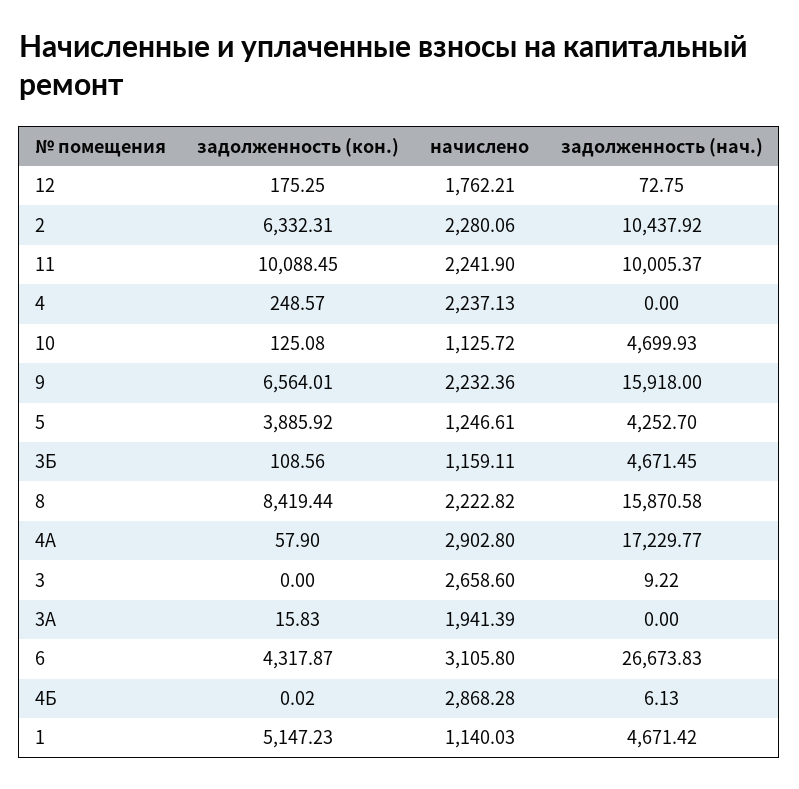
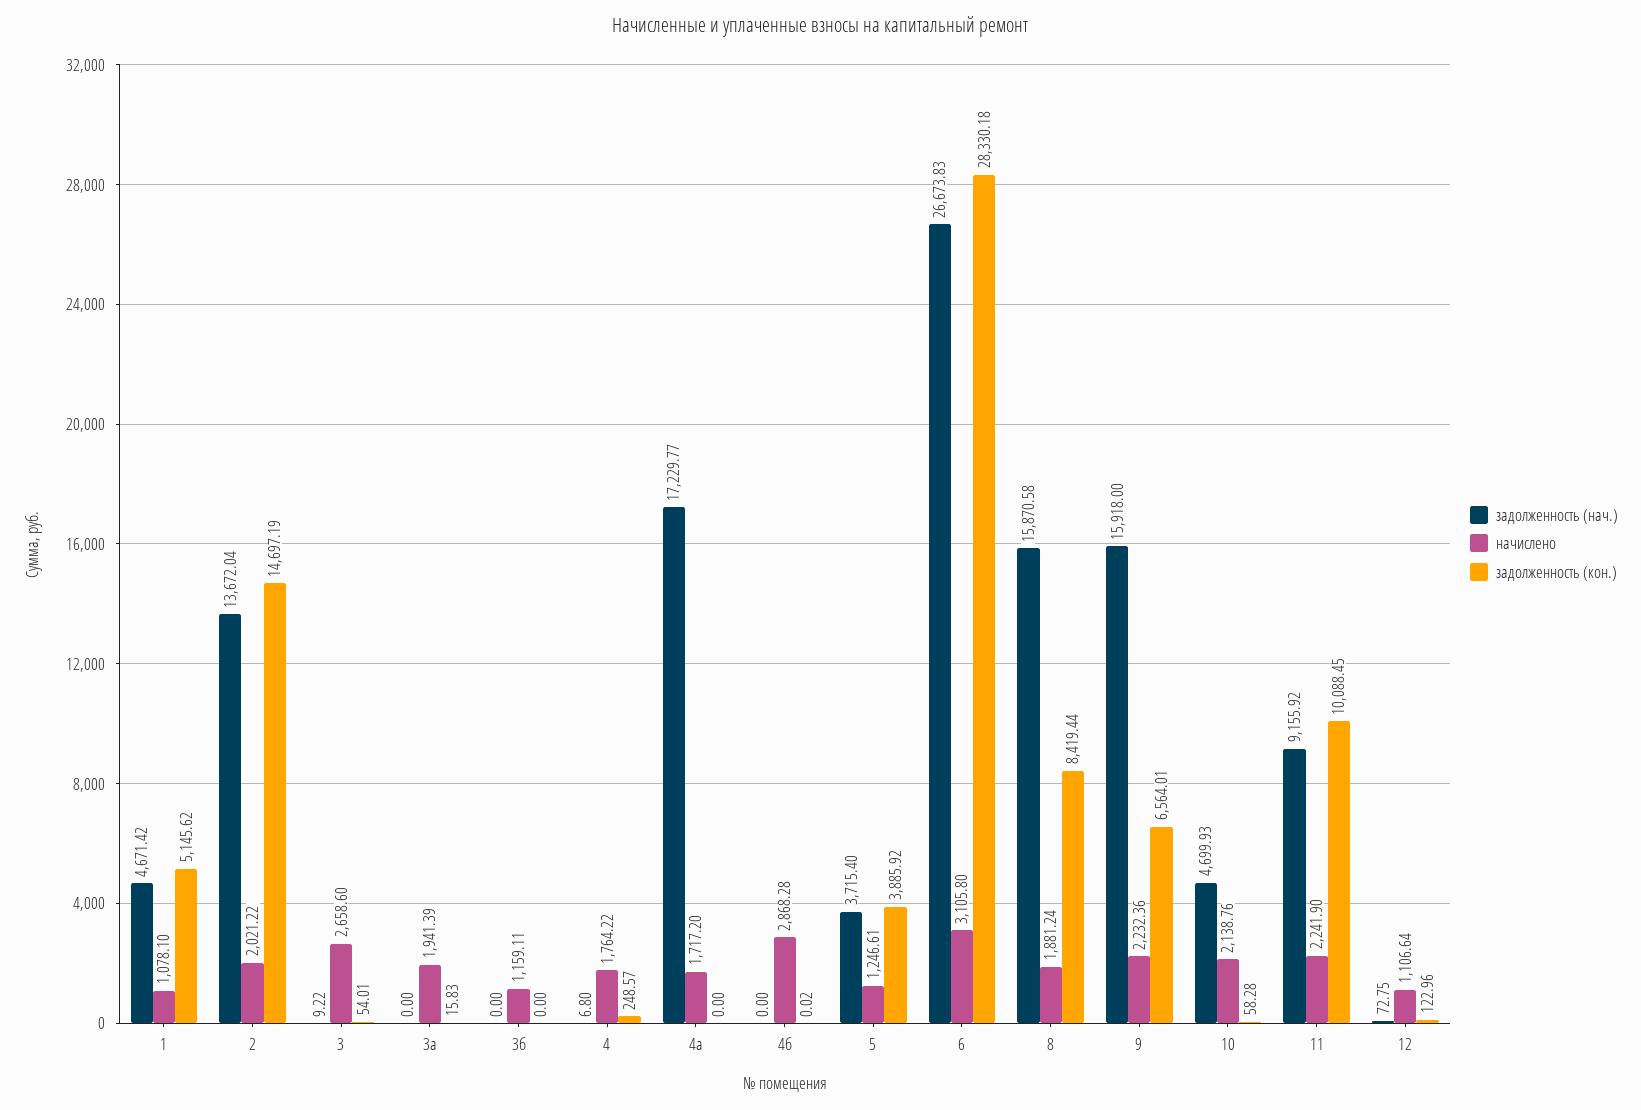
  {
    "задолженность (кон.)": {
-     "12": 175.25,
+     "12": 122.96,
-     "2": 6332.31,
+     "2": 14697.19,
      "11": 10088.45,
      "4": 248.57,
-     "10": 125.08,
+     "10": 58.28,
      "9": 6564.01,
      "5": 3885.92,
-     "3Б": 108.56,
+     "3Б": 0,
      "8": 8419.44,
-     "4А": 57.9,
+     "4А": 0,
-     "3": 0,
+     "3": 54.01,
      "3А": 15.83,
-     "6": 4317.87,
+     "6": 28330.18,
      "4Б": 0.02,
-     "1": 5147.23
+     "1": 5145.62
    },
    "начислено": {
-     "12": 1762.21,
+     "12": 1106.64,
-     "2": 2280.06,
+     "2": 2021.22,
      "11": 2241.9,
-     "4": 2237.13,
+     "4": 1764.22,
-     "10": 1125.72,
+     "10": 2138.76,
      "9": 2232.36,
      "5": 1246.61,
      "3Б": 1159.11,
-     "8": 2222.82,
+     "8": 1881.24,
-     "4А": 2902.8,
+     "4А": 1717.2,
      "3": 2658.6,
      "3А": 1941.39,
      "6": 3105.8,
      "4Б": 2868.28,
-     "1": 1140.03
+     "1": 1078.1
    },
    "задолженность (нач.)": {
      "12": 72.75,
-     "2": 10437.92,
+     "2": 13672.04,
-     "11": 10005.37,
+     "11": 9155.92,
-     "4": 0,
+     "4": 6.8,
      "10": 4699.93,
      "9": 15918,
-     "5": 4252.7,
+     "5": 3715.4,
-     "3Б": 4671.45,
+     "3Б": 0,
      "8": 15870.58,
      "4А": 17229.77,
      "3": 9.22,
      "3А": 0,
      "6": 26673.83,
-     "4Б": 6.13,
+     "4Б": 0,
      "1": 4671.42
    }
  }

